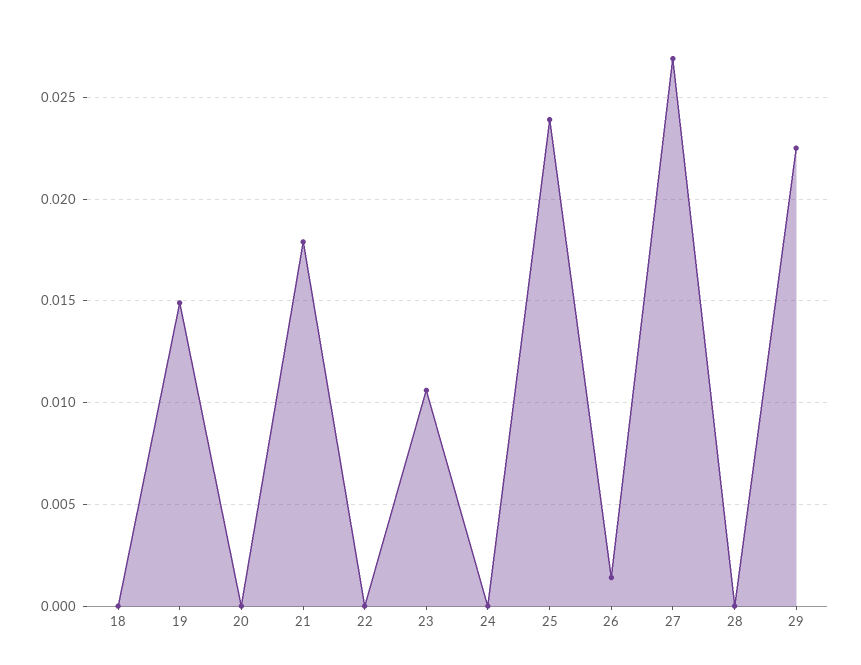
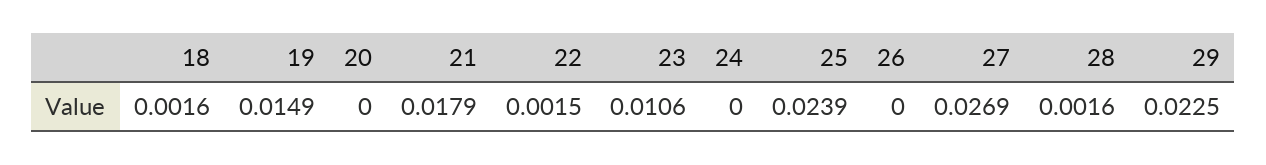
  {
-   "18": 0,
+   "18": 0.0016,
    "19": 0.0149,
    "20": 0,
    "21": 0.0179,
-   "22": 0,
+   "22": 0.0015,
    "23": 0.0106,
    "24": 0,
    "25": 0.0239,
-   "26": 0.0015,
+   "26": 0,
    "27": 0.0269,
-   "28": 0,
+   "28": 0.0016,
    "29": 0.0225
  }

